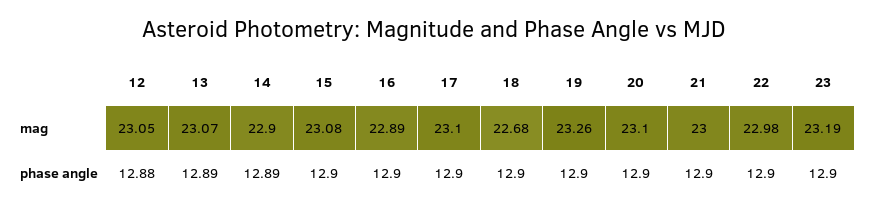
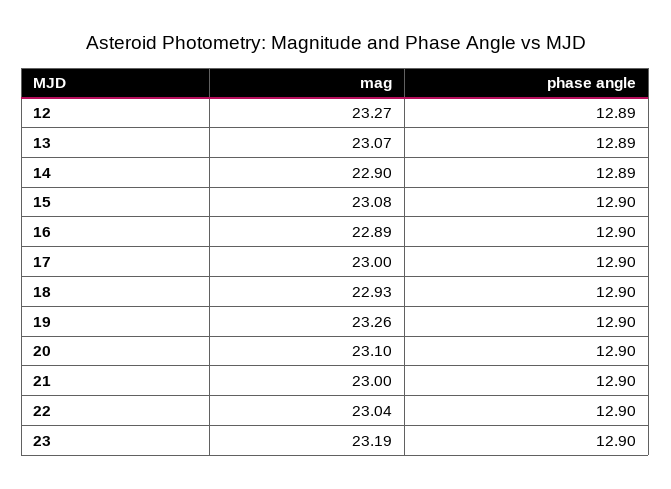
  {
    "12": {
-     "mag": 23.05,
+     "mag": 23.27,
-     "phase angle": 12.88
+     "phase angle": 12.89
    },
    "13": {
      "mag": 23.07,
      "phase angle": 12.89
    },
    "14": {
      "mag": 22.9,
      "phase angle": 12.89
    },
    "15": {
      "mag": 23.08,
      "phase angle": 12.9
    },
    "16": {
      "mag": 22.89,
      "phase angle": 12.9
    },
    "17": {
-     "mag": 23.1,
+     "mag": 23,
      "phase angle": 12.9
    },
    "18": {
-     "mag": 22.68,
+     "mag": 22.93,
      "phase angle": 12.9
    },
    "19": {
      "mag": 23.26,
      "phase angle": 12.9
    },
    "20": {
      "mag": 23.1,
      "phase angle": 12.9
    },
    "21": {
      "mag": 23,
      "phase angle": 12.9
    },
    "22": {
-     "mag": 22.98,
+     "mag": 23.04,
      "phase angle": 12.9
    },
    "23": {
      "mag": 23.19,
      "phase angle": 12.9
    }
  }

